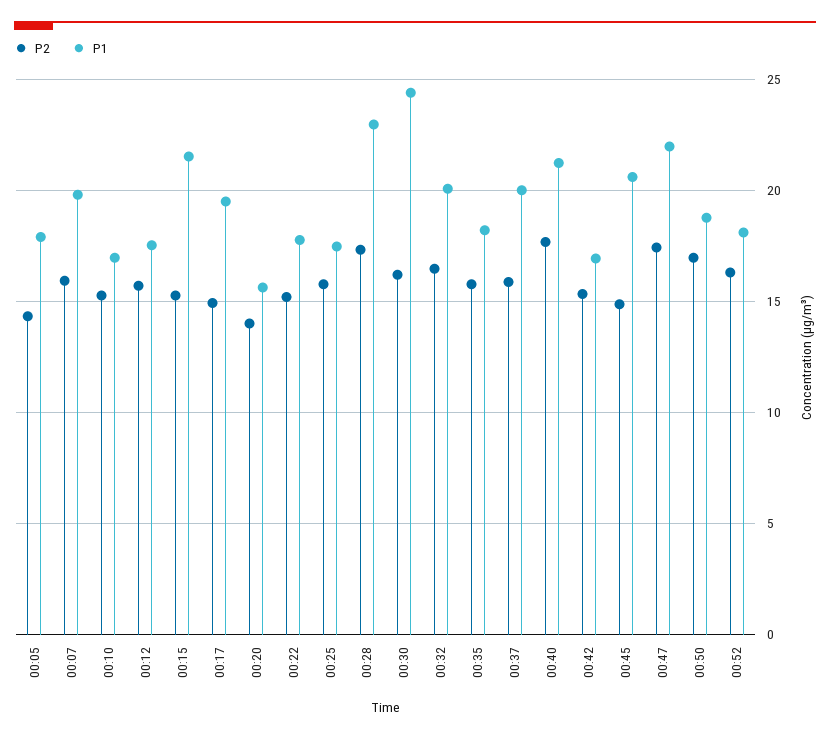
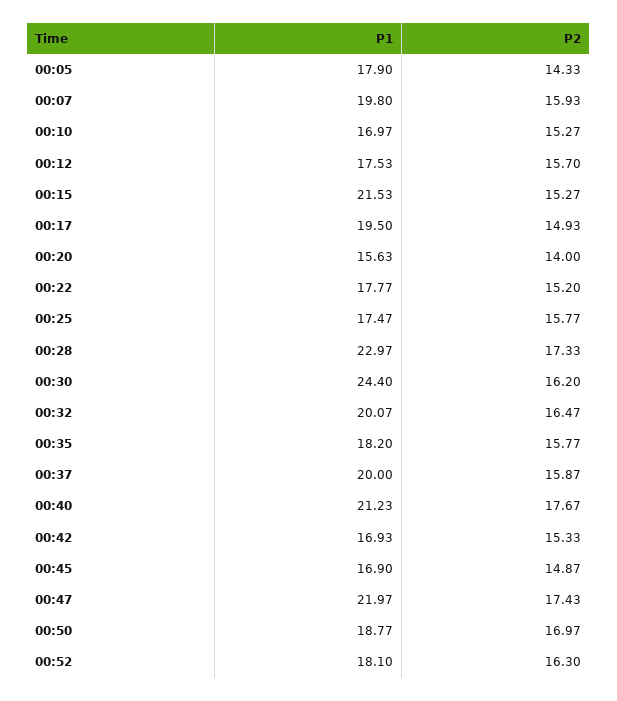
  {
    "P2": {
      "00:05": 14.33,
      "00:07": 15.93,
      "00:10": 15.27,
      "00:12": 15.7,
      "00:15": 15.27,
      "00:17": 14.93,
      "00:20": 14,
      "00:22": 15.2,
      "00:25": 15.77,
      "00:28": 17.33,
      "00:30": 16.2,
      "00:32": 16.47,
      "00:35": 15.77,
      "00:37": 15.87,
      "00:40": 17.67,
      "00:42": 15.33,
      "00:45": 14.87,
      "00:47": 17.43,
      "00:50": 16.97,
      "00:52": 16.3
    },
    "P1": {
      "00:05": 17.9,
      "00:07": 19.8,
      "00:10": 16.97,
      "00:12": 17.53,
      "00:15": 21.53,
      "00:17": 19.5,
      "00:20": 15.63,
      "00:22": 17.77,
      "00:25": 17.47,
      "00:28": 22.97,
      "00:30": 24.4,
      "00:32": 20.07,
      "00:35": 18.2,
      "00:37": 20,
      "00:40": 21.23,
      "00:42": 16.93,
-     "00:45": 20.5,
+     "00:45": 16.9,
      "00:47": 21.97,
      "00:50": 18.77,
      "00:52": 18.1
    }
  }

